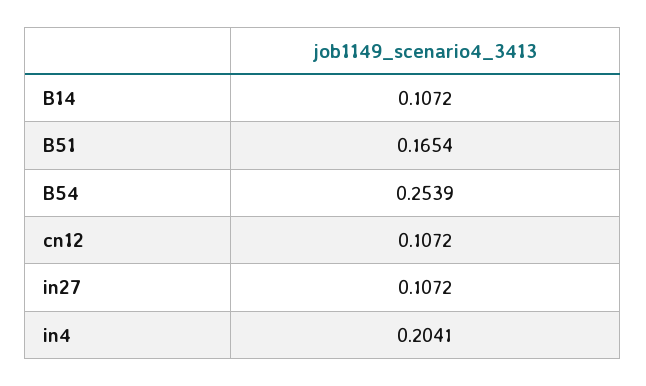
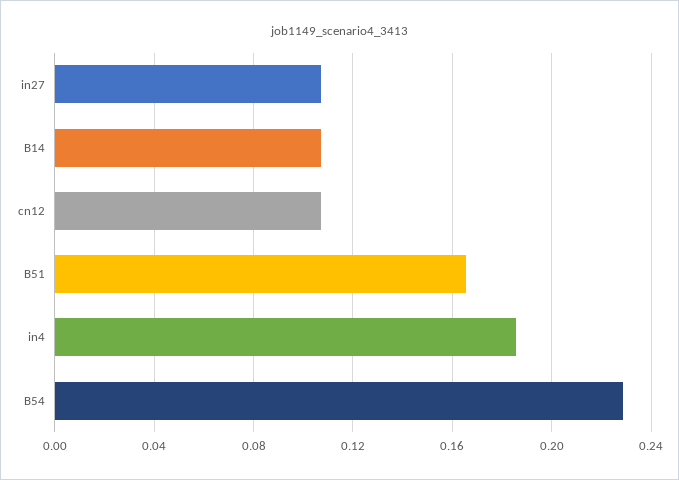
  {
    "B14": 0.1072,
    "B51": 0.1654,
-   "B54": 0.2539,
+   "B54": 0.23,
    "cn12": 0.1072,
    "in27": 0.1072,
-   "in4": 0.2041
+   "in4": 0.185
  }

